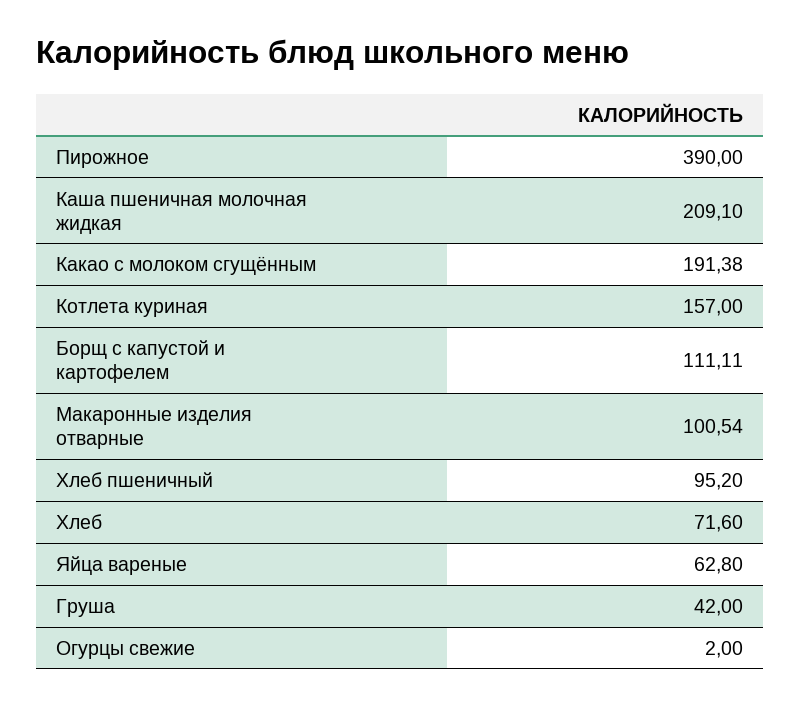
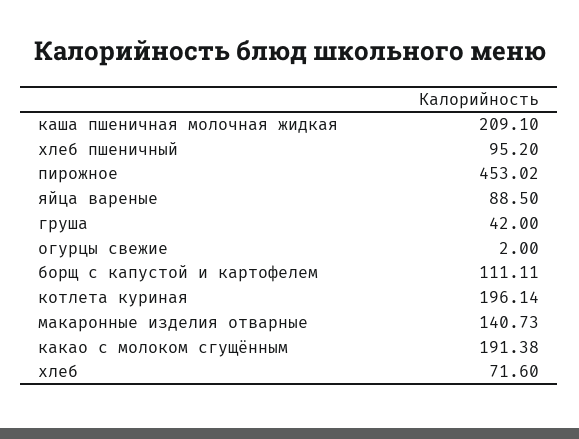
  {
-   "Пирожное": 390,
+   "Пирожное": 453.02,
    "Каша пшеничная молочная жидкая": 209.1,
    "Какао с молоком сгущённым": 191.38,
-   "Котлета куриная": 157,
+   "Котлета куриная": 196.14,
    "Борщ с капустой и картофелем": 111.11,
-   "Макаронные изделия отварные": 100.54,
+   "Макаронные изделия отварные": 140.73,
    "Хлеб пшеничный": 95.2,
    "Хлеб": 71.6,
-   "Яйца вареные": 62.8,
+   "Яйца вареные": 88.5,
    "Груша": 42,
    "Огурцы свежие": 2
  }

